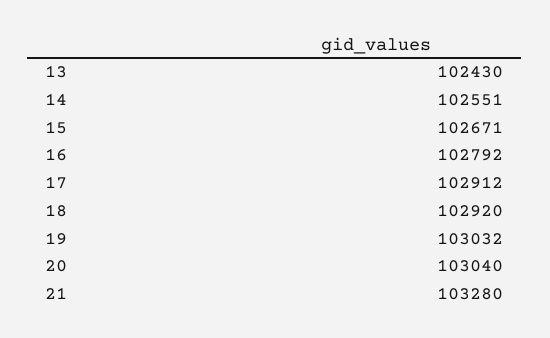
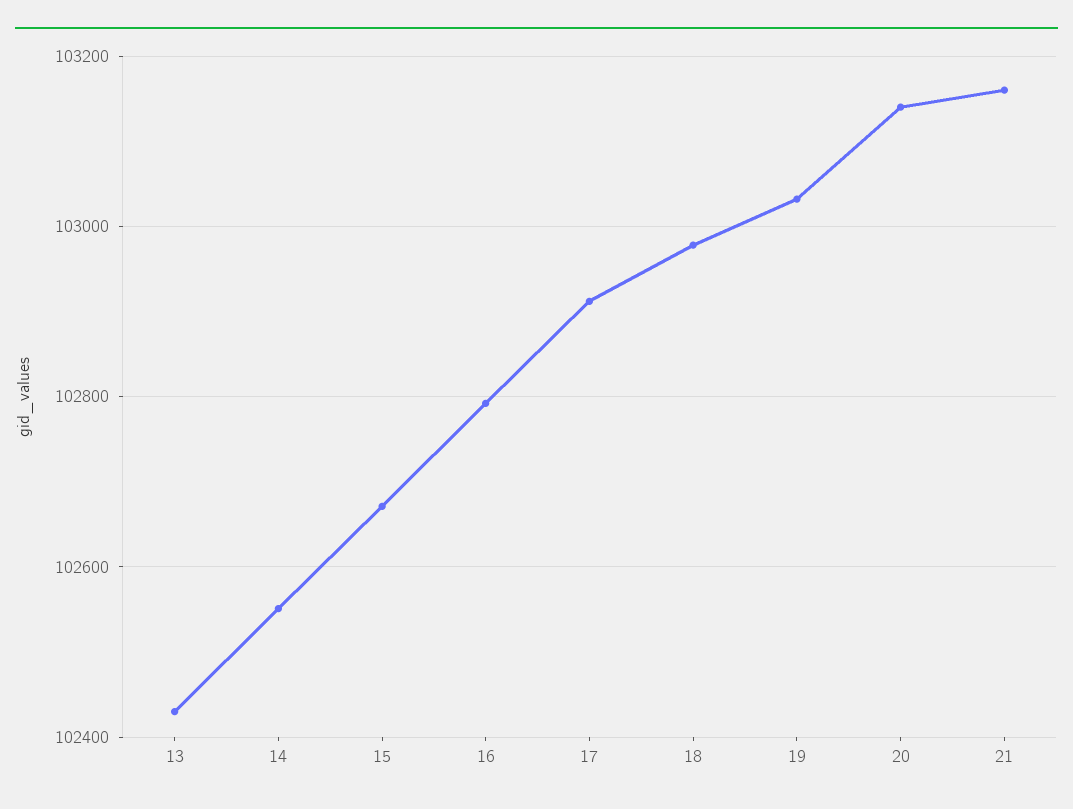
  {
    "13": 102430,
    "14": 102551,
    "15": 102671,
    "16": 102792,
    "17": 102912,
-   "18": 102920,
+   "18": 102980,
    "19": 103032,
-   "20": 103040,
+   "20": 103140,
-   "21": 103280
+   "21": 103160
  }

